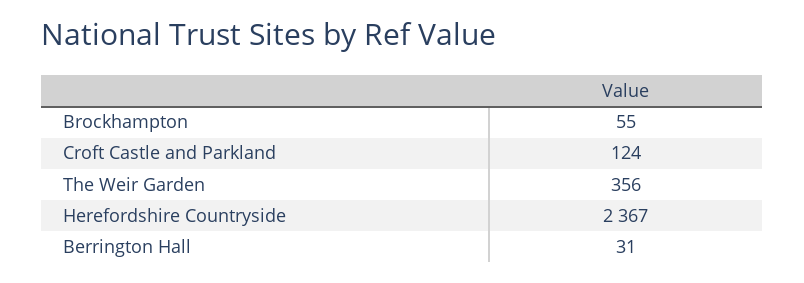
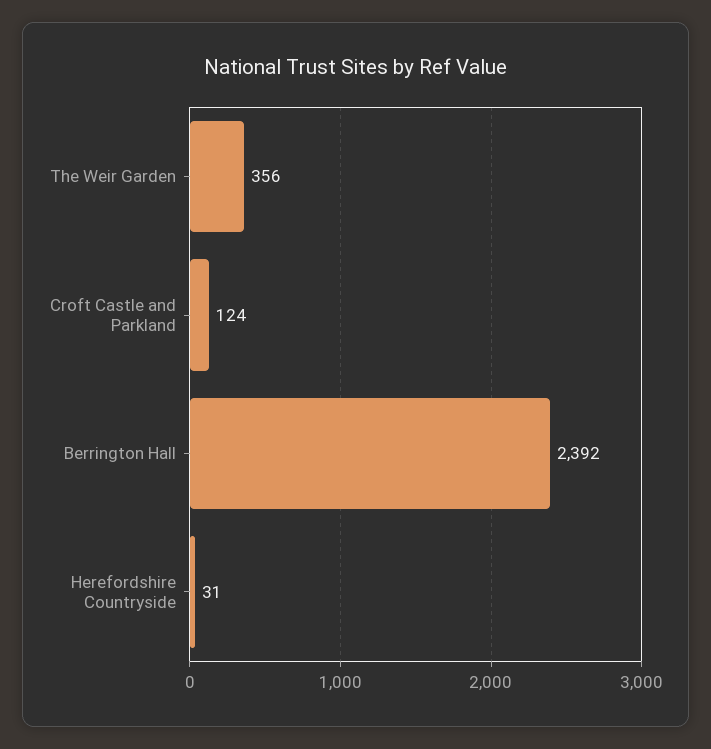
  {
-   "Brockhampton": 55,
    "Croft Castle and Parkland": 124,
    "The Weir Garden": 356,
-   "Herefordshire Countryside": 2367,
+   "Herefordshire Countryside": 31,
-   "Berrington Hall": 31
+   "Berrington Hall": 2392
  }

